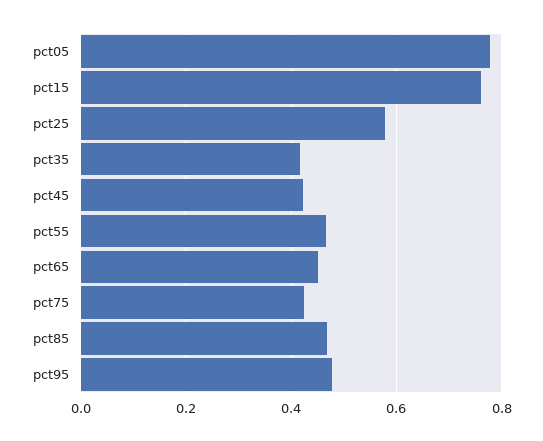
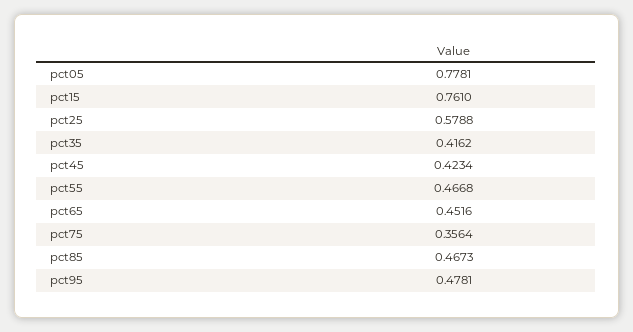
  {
    "pct05": 0.7781,
    "pct15": 0.761,
    "pct25": 0.5788,
    "pct35": 0.4162,
    "pct45": 0.4234,
    "pct55": 0.4668,
    "pct65": 0.4516,
-   "pct75": 0.42,
+   "pct75": 0.3564,
    "pct85": 0.4673,
    "pct95": 0.4781
  }

